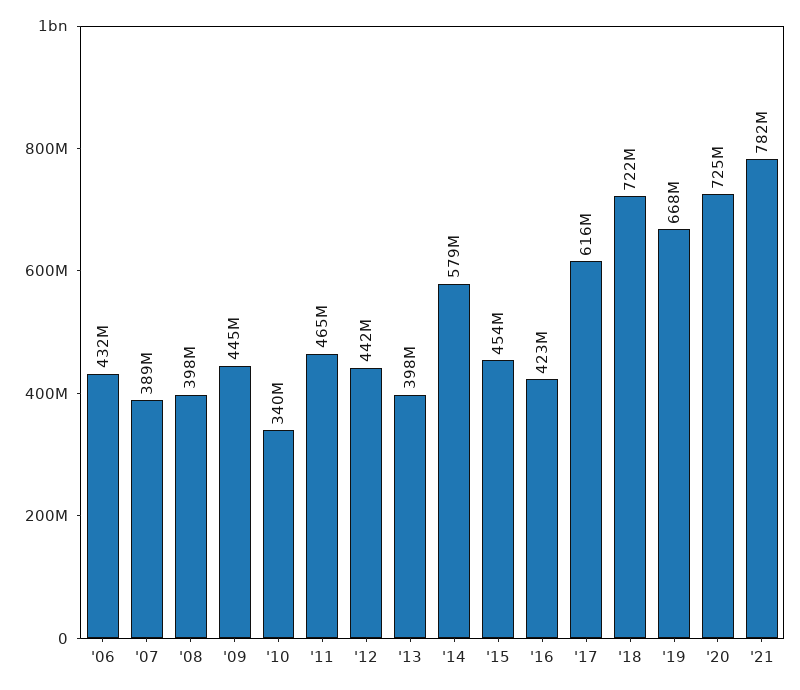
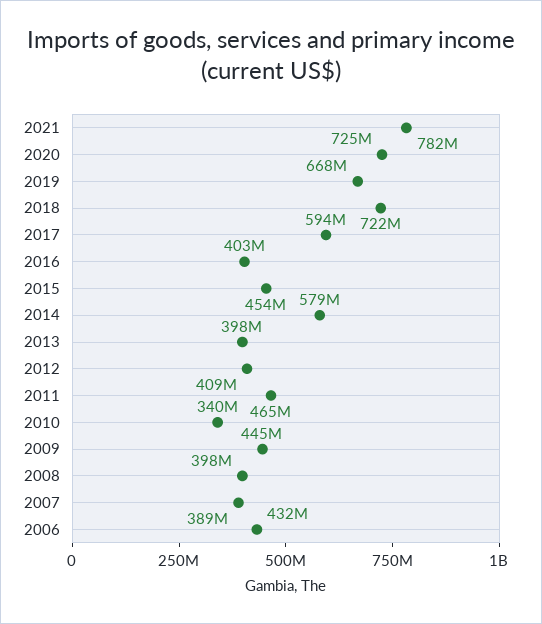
  {
    "'06": 432000000,
    "'07": 389000000,
    "'08": 398000000,
    "'09": 445000000,
    "'10": 340000000,
    "'11": 465000000,
-   "'12": 442000000,
+   "'12": 409000000,
    "'13": 398000000,
    "'14": 579000000,
    "'15": 454000000,
-   "'16": 423000000,
+   "'16": 403000000,
-   "'17": 616000000,
+   "'17": 594000000,
    "'18": 722000000,
    "'19": 668000000,
    "'20": 725000000,
    "'21": 782000000
  }

